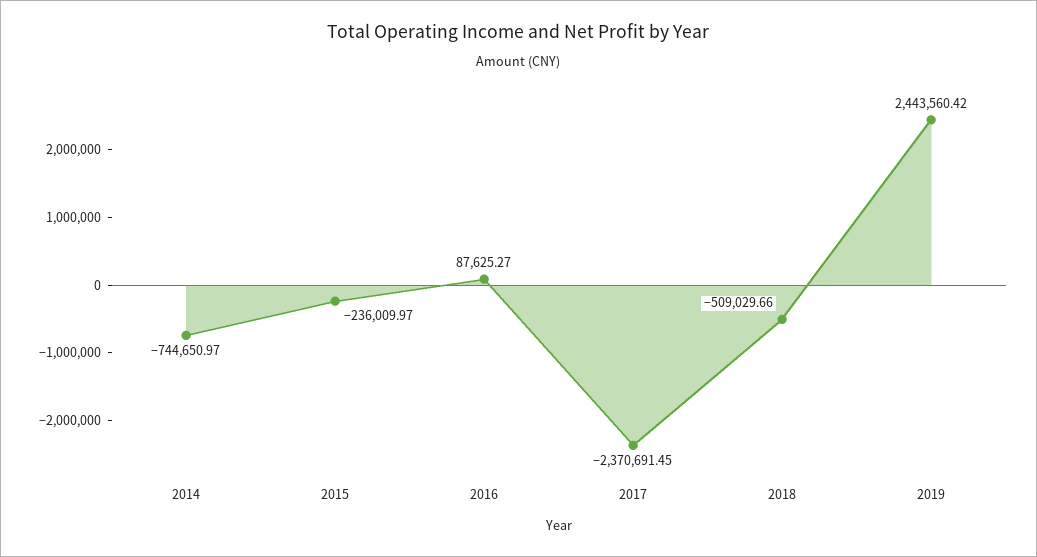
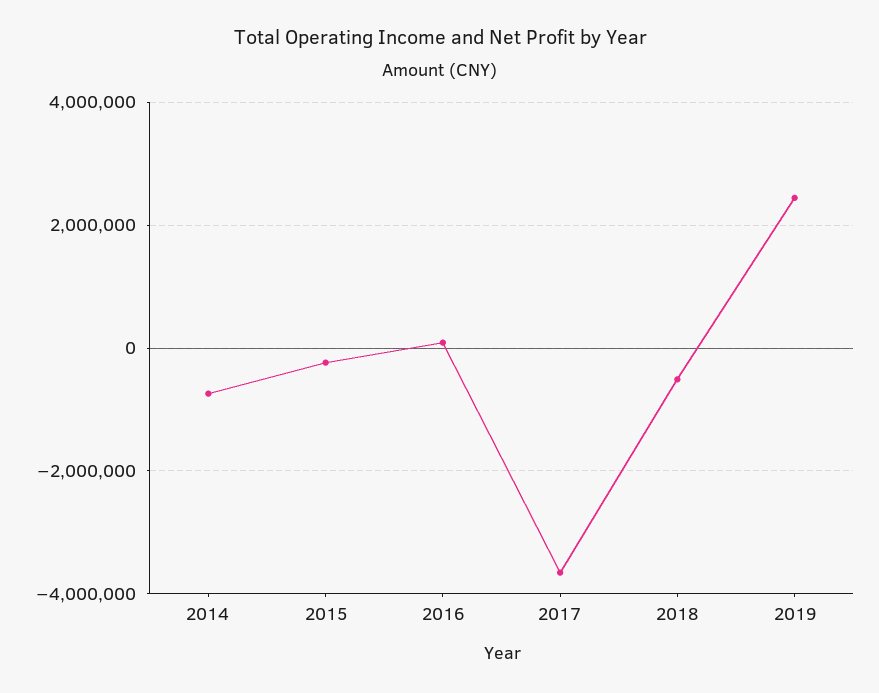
  {
    "2014": -744650.97,
    "2015": -236009.97,
    "2016": 87625.27,
-   "2017": -2370691.45,
+   "2017": -3600000,
    "2018": -509029.66,
    "2019": 2443560.42
  }

